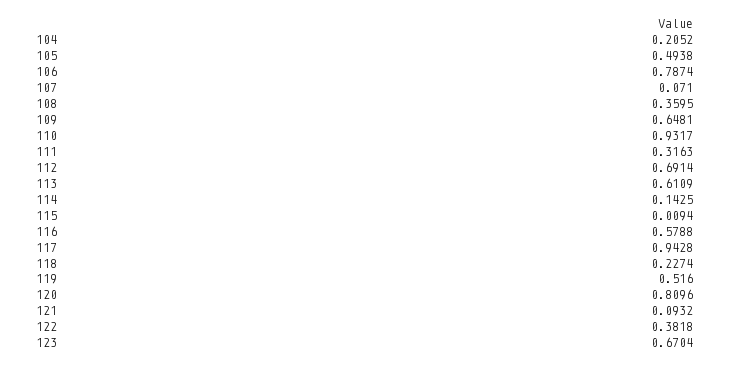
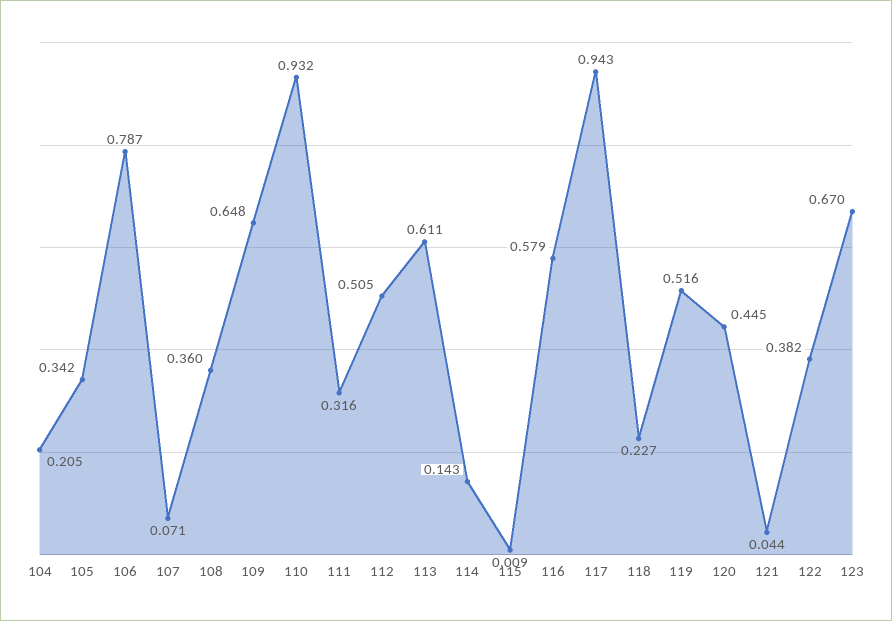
  {
    "104": 0.2052,
-   "105": 0.4938,
+   "105": 0.342,
    "106": 0.7874,
    "107": 0.071,
    "108": 0.3595,
    "109": 0.6481,
    "110": 0.9317,
    "111": 0.3163,
-   "112": 0.6914,
+   "112": 0.505,
    "113": 0.6109,
    "114": 0.1425,
    "115": 0.0094,
    "116": 0.5788,
    "117": 0.9428,
    "118": 0.2274,
    "119": 0.516,
-   "120": 0.8096,
+   "120": 0.445,
-   "121": 0.0932,
+   "121": 0.044,
    "122": 0.3818,
    "123": 0.6704
  }

